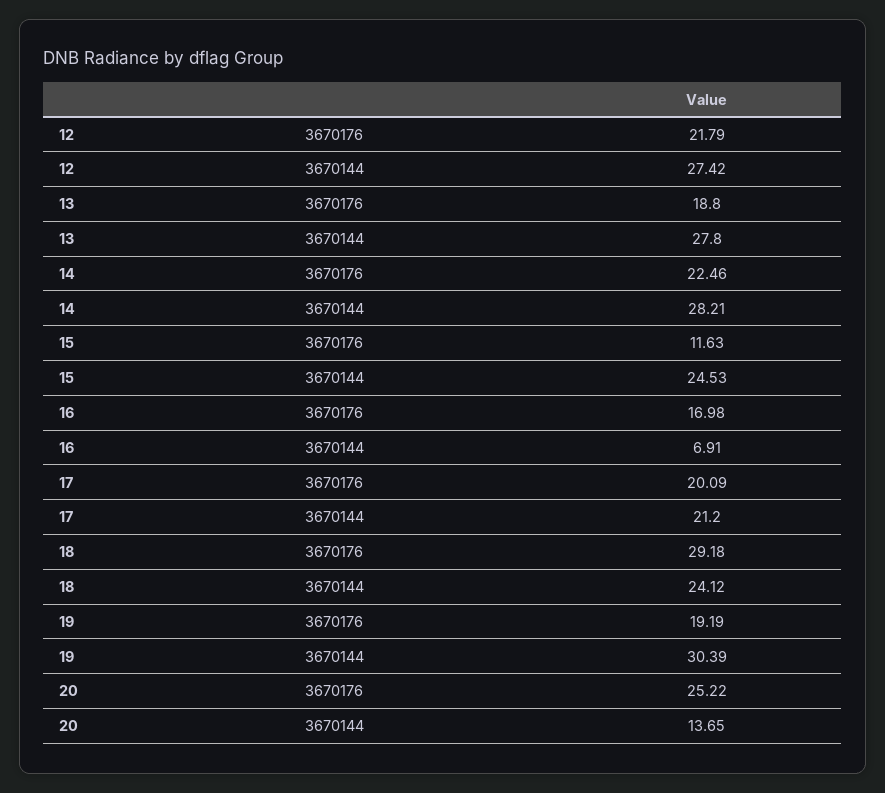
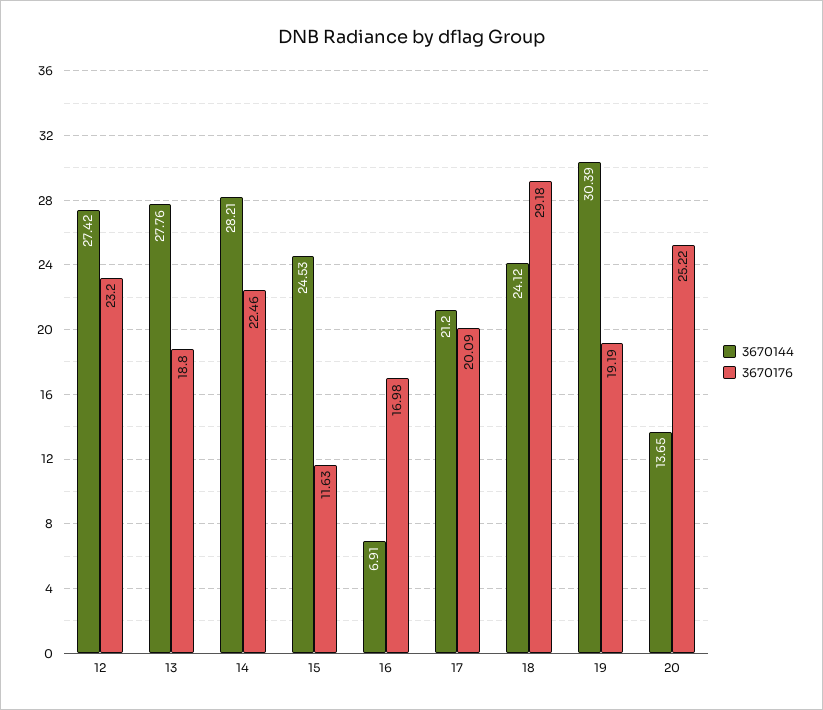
  {
    "3670176": {
-     "12": 21.79,
+     "12": 23.2,
      "13": 18.8,
      "14": 22.46,
      "15": 11.63,
      "16": 16.98,
      "17": 20.09,
      "18": 29.18,
      "19": 19.19,
      "20": 25.22
    },
    "3670144": {
      "12": 27.42,
-     "13": 27.8,
+     "13": 27.76,
      "14": 28.21,
      "15": 24.53,
      "16": 6.91,
      "17": 21.2,
      "18": 24.12,
      "19": 30.39,
      "20": 13.65
    }
  }

